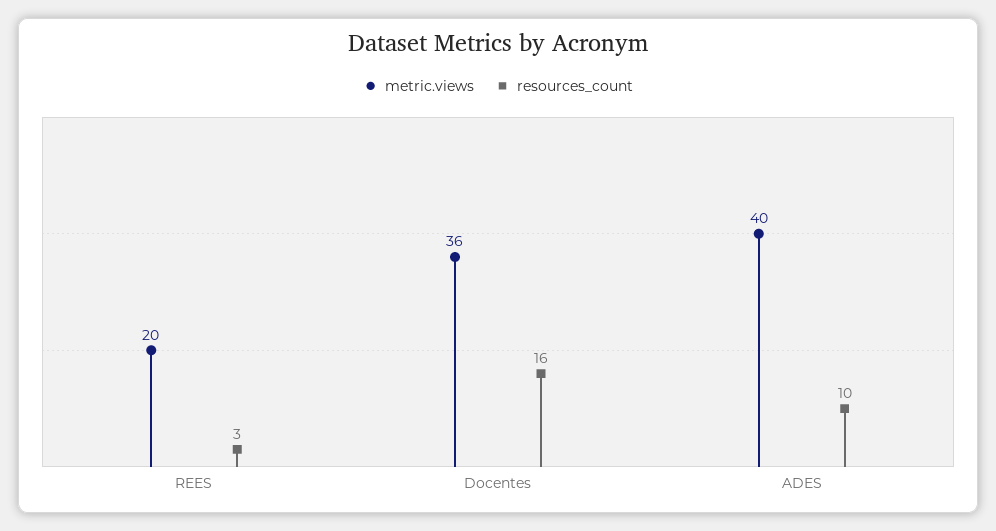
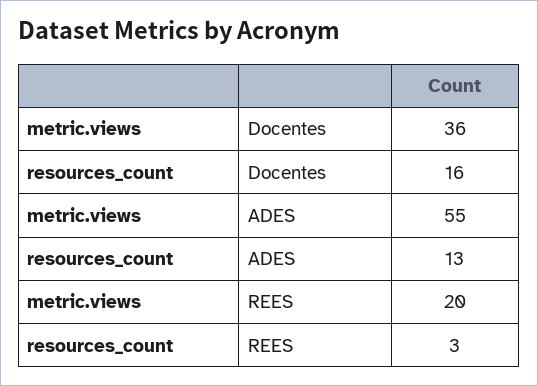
  {
    "metric.views": {
      "REES": 20,
      "Docentes": 36,
-     "ADES": 40
+     "ADES": 55
    },
    "resources_count": {
      "REES": 3,
      "Docentes": 16,
-     "ADES": 10
+     "ADES": 13
    }
  }

